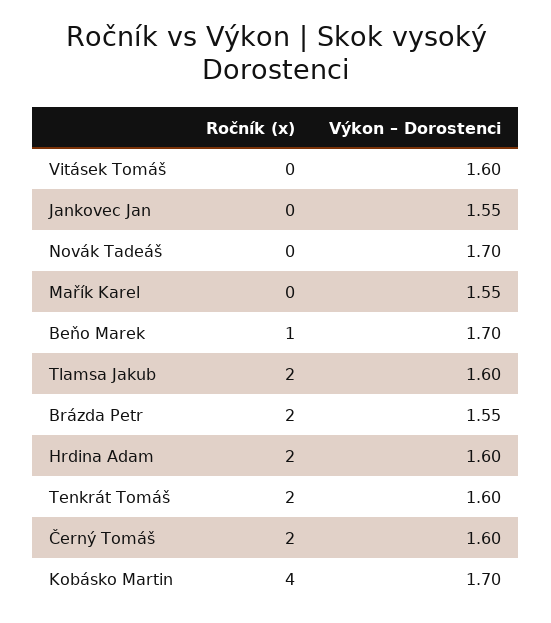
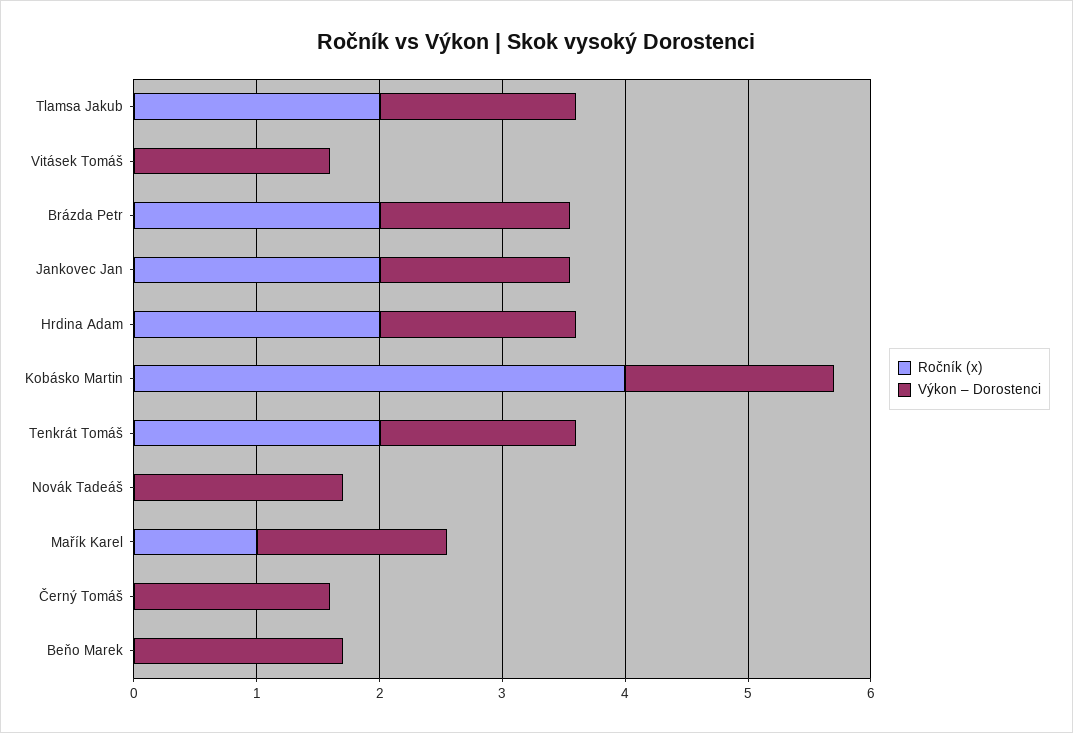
  {
    "Ročník (x)": {
      "Vitásek Tomáš": 0,
-     "Jankovec Jan": 0,
+     "Jankovec Jan": 2,
      "Novák Tadeáš": 0,
-     "Mařík Karel": 0,
+     "Mařík Karel": 1,
-     "Beňo Marek": 1,
+     "Beňo Marek": 0,
      "Tlamsa Jakub": 2,
      "Brázda Petr": 2,
      "Hrdina Adam": 2,
      "Tenkrát Tomáš": 2,
-     "Černý Tomáš": 2,
+     "Černý Tomáš": 0,
      "Kobásko Martin": 4
    },
    "Výkon – Dorostenci": {
      "Vitásek Tomáš": 1.6,
      "Jankovec Jan": 1.55,
      "Novák Tadeáš": 1.7,
      "Mařík Karel": 1.55,
      "Beňo Marek": 1.7,
      "Tlamsa Jakub": 1.6,
      "Brázda Petr": 1.55,
      "Hrdina Adam": 1.6,
      "Tenkrát Tomáš": 1.6,
      "Černý Tomáš": 1.6,
      "Kobásko Martin": 1.7
    }
  }

